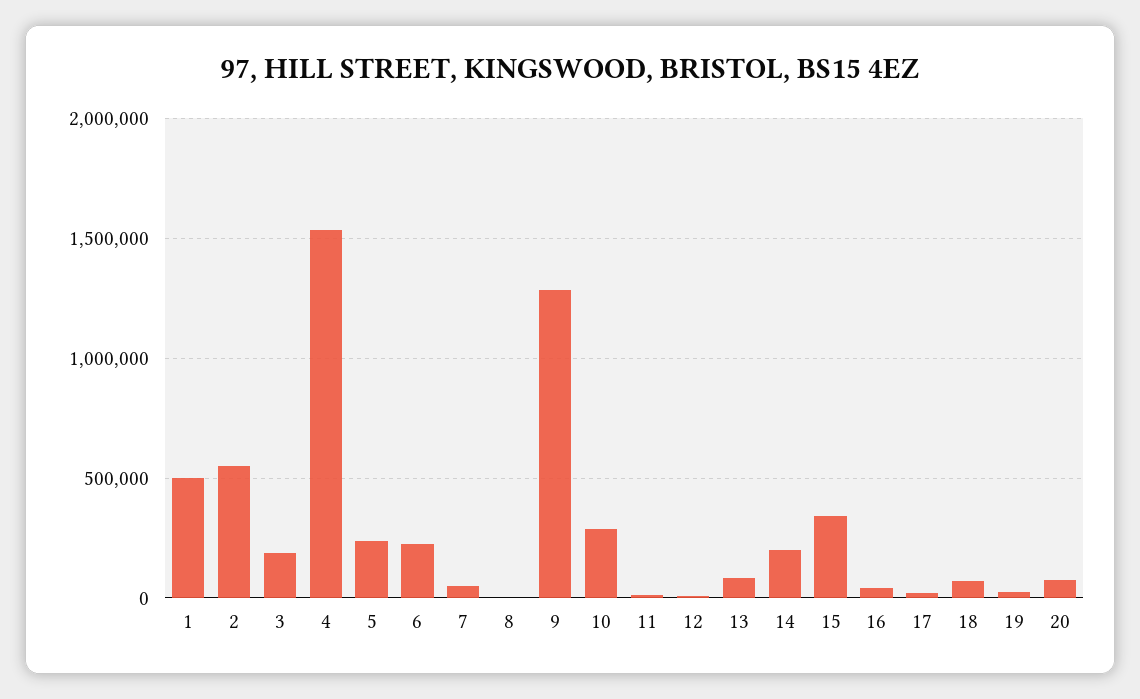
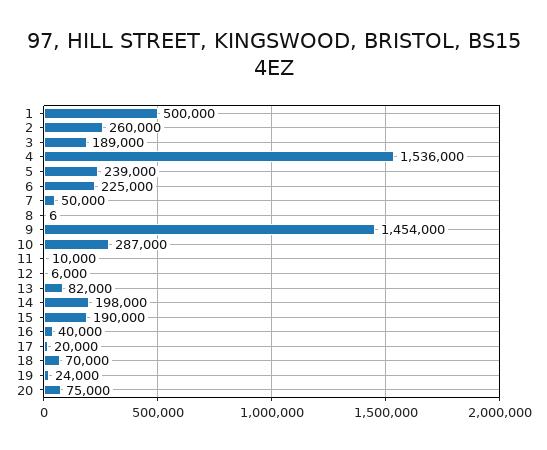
  {
    "1": 500000,
-   "2": 550000,
+   "2": 260000,
    "3": 189000,
    "4": 1536000,
    "5": 239000,
    "6": 225000,
    "7": 50000,
    "8": 6,
-   "9": 1300000,
+   "9": 1454000,
    "10": 287000,
    "11": 10000,
    "12": 6000,
    "13": 82000,
    "14": 198000,
-   "15": 350000,
+   "15": 190000,
    "16": 40000,
    "17": 20000,
    "18": 70000,
    "19": 24000,
    "20": 75000
  }

